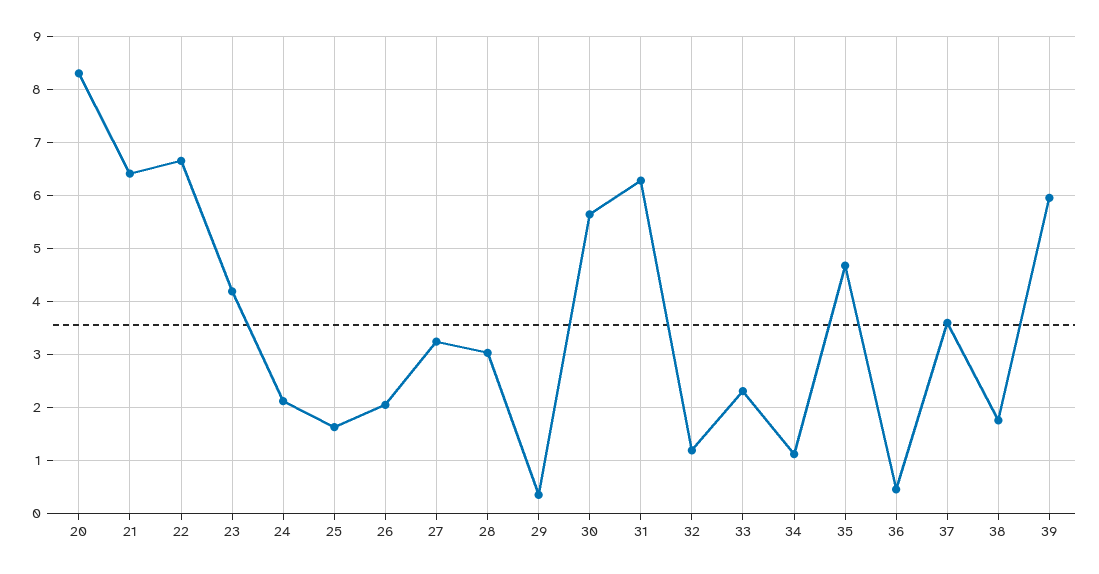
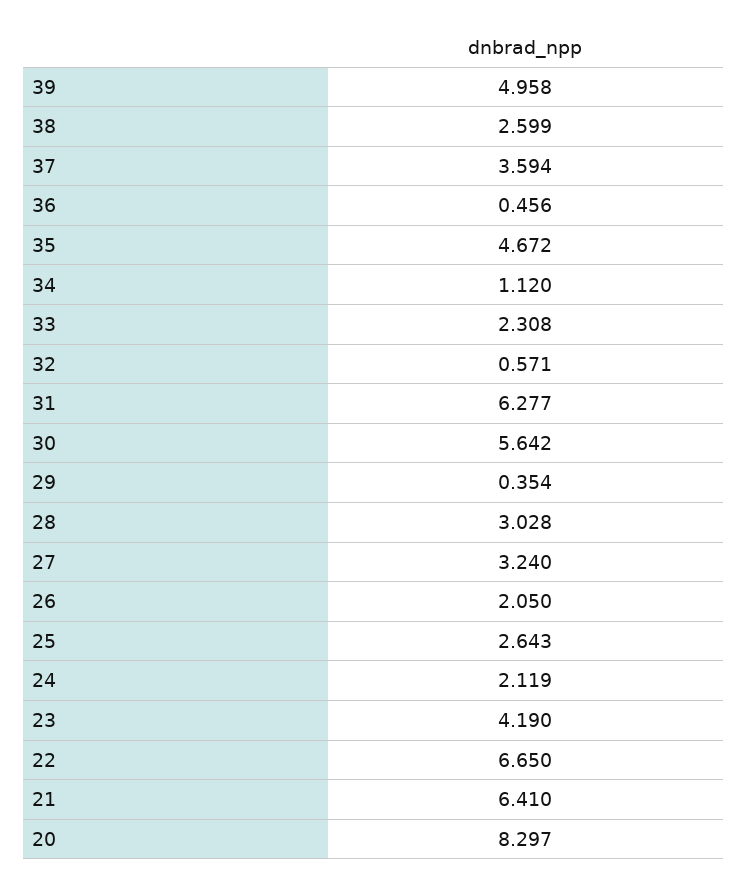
  {
    "20": 8.297,
    "21": 6.41,
    "22": 6.65,
    "23": 4.19,
    "24": 2.119,
-   "25": 1.6,
+   "25": 2.643,
    "26": 2.05,
    "27": 3.24,
    "28": 3.028,
    "29": 0.354,
    "30": 5.642,
    "31": 6.277,
-   "32": 1.2,
+   "32": 0.571,
    "33": 2.308,
    "34": 1.12,
    "35": 4.672,
    "36": 0.456,
    "37": 3.594,
-   "38": 1.8,
+   "38": 2.599,
-   "39": 6
+   "39": 4.958
  }

